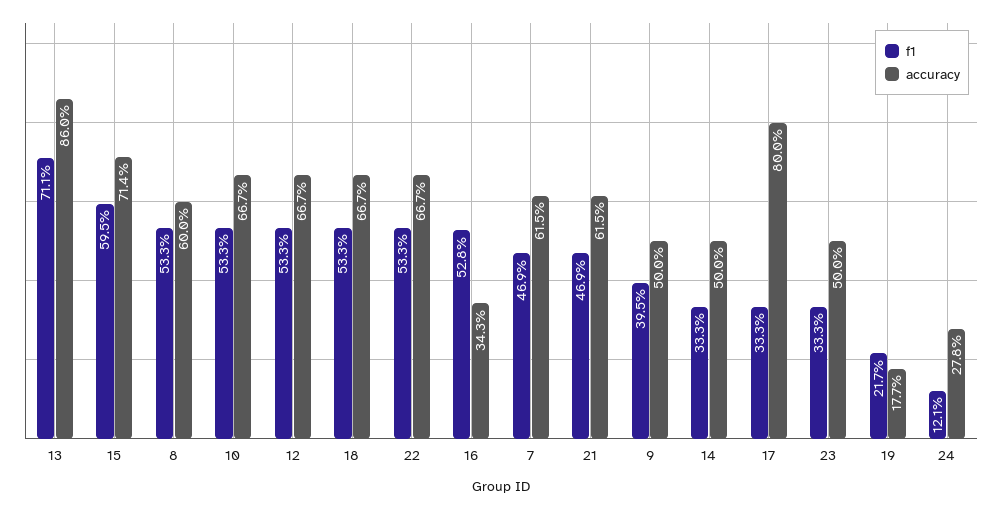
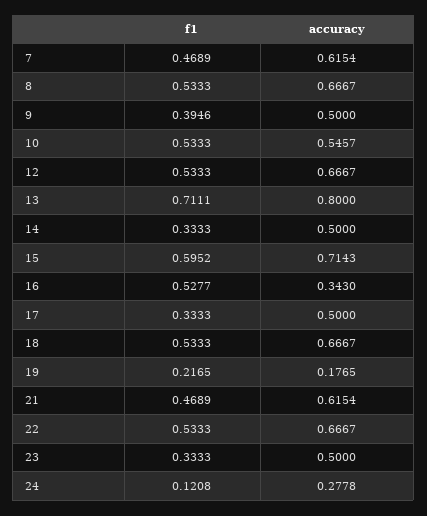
  {
    "f1": {
      "13": 0.7111,
      "15": 0.5952,
      "8": 0.5333,
      "10": 0.5333,
      "12": 0.5333,
      "18": 0.5333,
      "22": 0.5333,
      "16": 0.5277,
      "7": 0.4689,
      "21": 0.4689,
      "9": 0.3946,
      "14": 0.3333,
      "17": 0.3333,
      "23": 0.3333,
      "19": 0.2165,
      "24": 0.1208
    },
    "accuracy": {
-     "13": 0.86,
+     "13": 0.8,
      "15": 0.7143,
-     "8": 0.6,
+     "8": 0.6667,
-     "10": 0.667,
+     "10": 0.5457,
      "12": 0.6667,
      "18": 0.6667,
      "22": 0.6667,
      "16": 0.343,
      "7": 0.6154,
      "21": 0.6154,
      "9": 0.5,
      "14": 0.5,
-     "17": 0.8,
+     "17": 0.5,
      "23": 0.5,
      "19": 0.1765,
      "24": 0.2778
    }
  }

